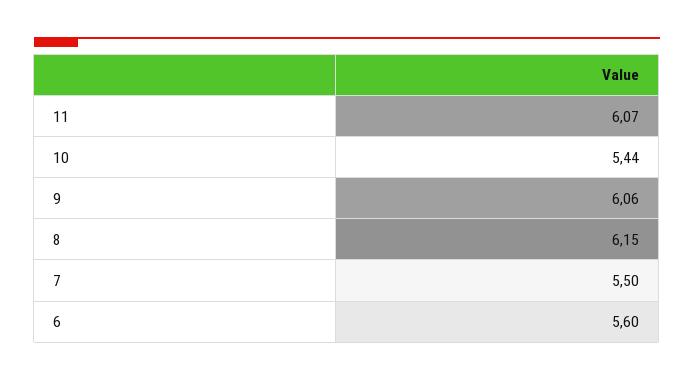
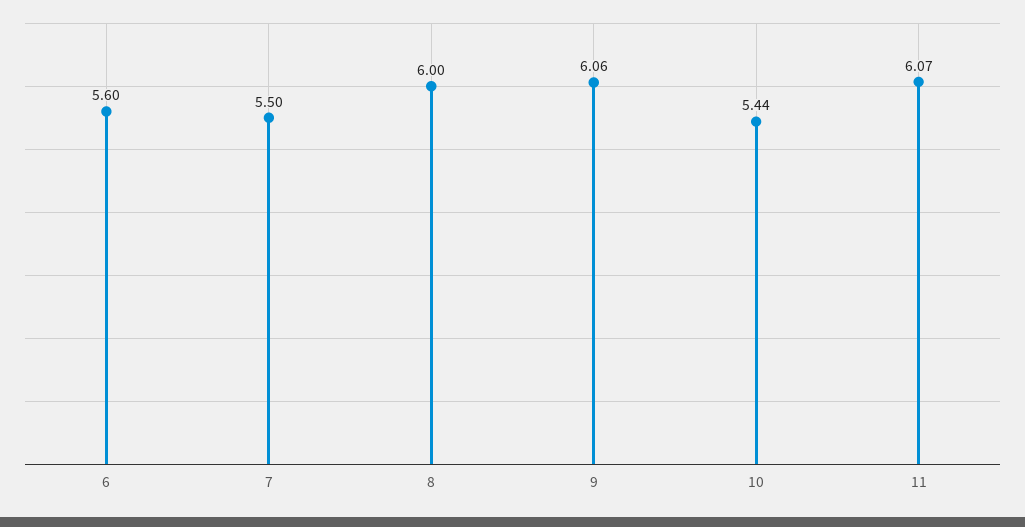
  {
    "11": 6.07,
    "10": 5.44,
    "9": 6.06,
-   "8": 6.15,
+   "8": 6,
    "7": 5.5,
    "6": 5.6
  }

